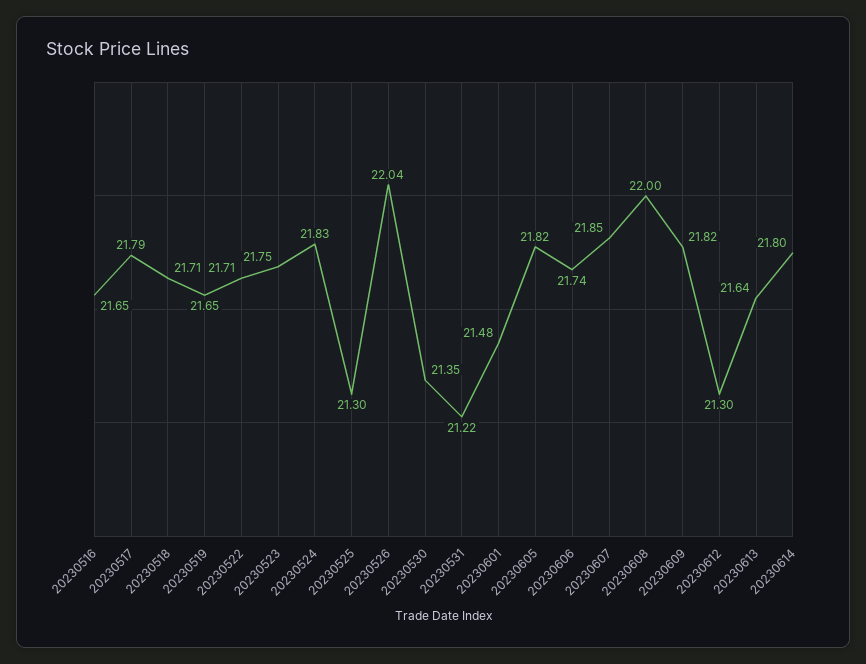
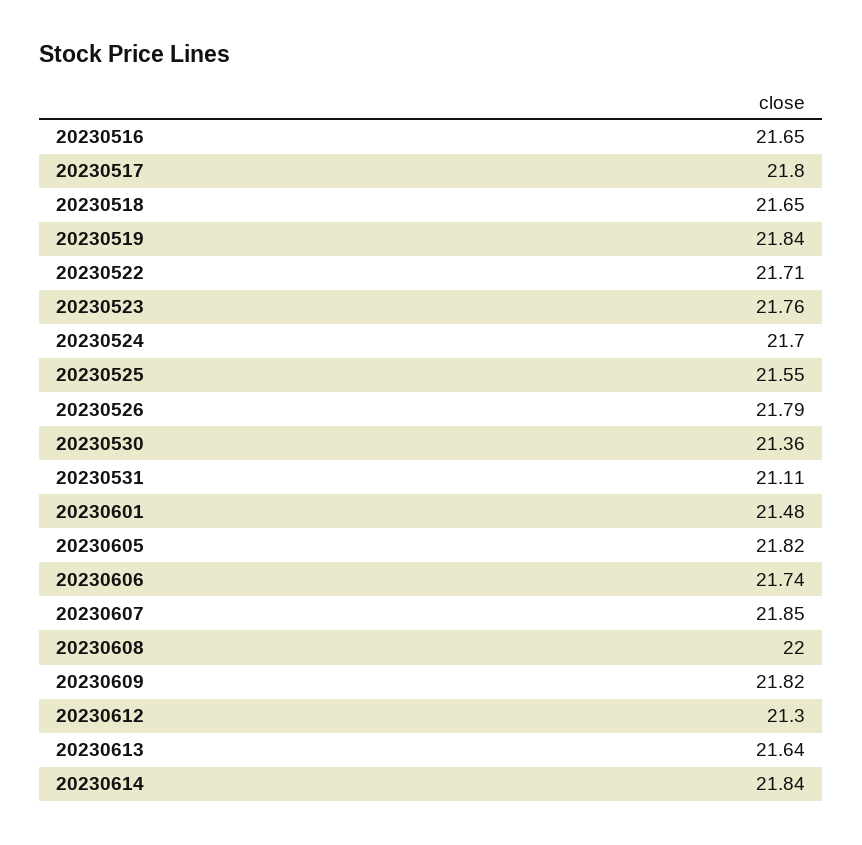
  {
    "20230516": 21.65,
-   "20230517": 21.79,
+   "20230517": 21.8,
-   "20230518": 21.71,
+   "20230518": 21.65,
-   "20230519": 21.65,
+   "20230519": 21.84,
    "20230522": 21.71,
-   "20230523": 21.75,
+   "20230523": 21.76,
-   "20230524": 21.83,
+   "20230524": 21.7,
-   "20230525": 21.3,
+   "20230525": 21.55,
-   "20230526": 22.04,
+   "20230526": 21.79,
-   "20230530": 21.35,
+   "20230530": 21.36,
-   "20230531": 21.22,
+   "20230531": 21.11,
    "20230601": 21.48,
    "20230605": 21.82,
    "20230606": 21.74,
    "20230607": 21.85,
    "20230608": 22,
    "20230609": 21.82,
    "20230612": 21.3,
    "20230613": 21.64,
-   "20230614": 21.8
+   "20230614": 21.84
  }

